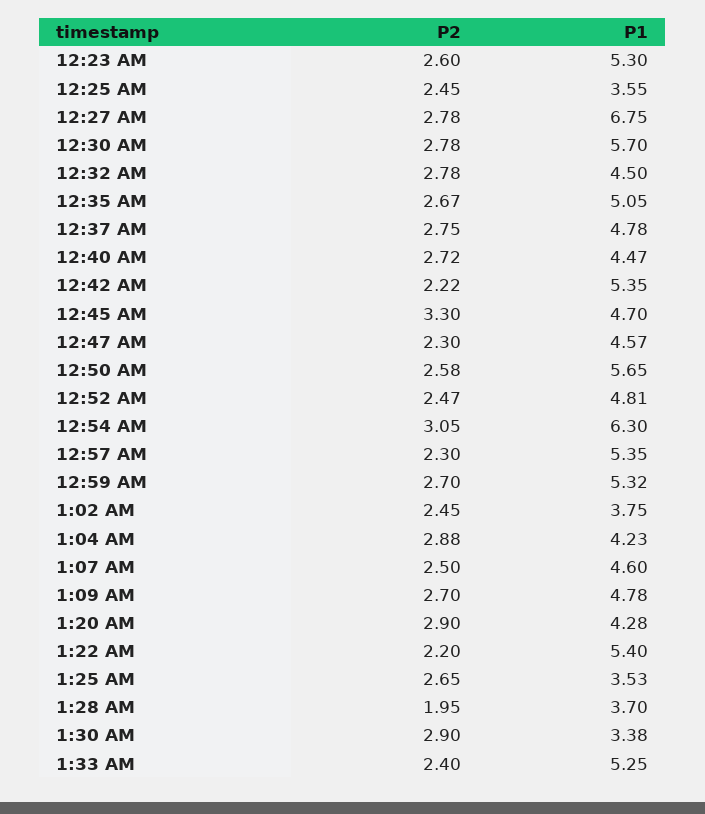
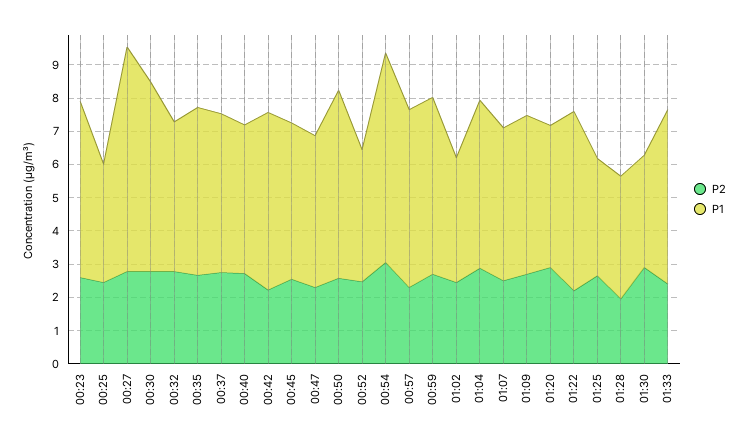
  {
    "P2": {
      "12:23 AM": 2.6,
      "12:25 AM": 2.45,
      "12:27 AM": 2.78,
      "12:30 AM": 2.78,
      "12:32 AM": 2.78,
      "12:35 AM": 2.67,
      "12:37 AM": 2.75,
      "12:40 AM": 2.72,
      "12:42 AM": 2.22,
-     "12:45 AM": 3.3,
+     "12:45 AM": 2.5,
      "12:47 AM": 2.3,
      "12:50 AM": 2.58,
      "12:52 AM": 2.47,
      "12:54 AM": 3.05,
      "12:57 AM": 2.3,
      "12:59 AM": 2.7,
      "1:02 AM": 2.45,
      "1:04 AM": 2.88,
      "1:07 AM": 2.5,
      "1:09 AM": 2.7,
      "1:20 AM": 2.9,
      "1:22 AM": 2.2,
      "1:25 AM": 2.65,
      "1:28 AM": 1.95,
      "1:30 AM": 2.9,
      "1:33 AM": 2.4
    },
    "P1": {
      "12:23 AM": 5.3,
      "12:25 AM": 3.55,
      "12:27 AM": 6.75,
      "12:30 AM": 5.7,
      "12:32 AM": 4.5,
      "12:35 AM": 5.05,
      "12:37 AM": 4.78,
      "12:40 AM": 4.47,
      "12:42 AM": 5.35,
      "12:45 AM": 4.7,
      "12:47 AM": 4.57,
      "12:50 AM": 5.65,
-     "12:52 AM": 4.81,
+     "12:52 AM": 4,
      "12:54 AM": 6.3,
      "12:57 AM": 5.35,
      "12:59 AM": 5.32,
      "1:02 AM": 3.75,
-     "1:04 AM": 4.23,
+     "1:04 AM": 5,
      "1:07 AM": 4.6,
      "1:09 AM": 4.78,
      "1:20 AM": 4.28,
      "1:22 AM": 5.4,
      "1:25 AM": 3.53,
      "1:28 AM": 3.7,
      "1:30 AM": 3.38,
      "1:33 AM": 5.25
    }
  }

